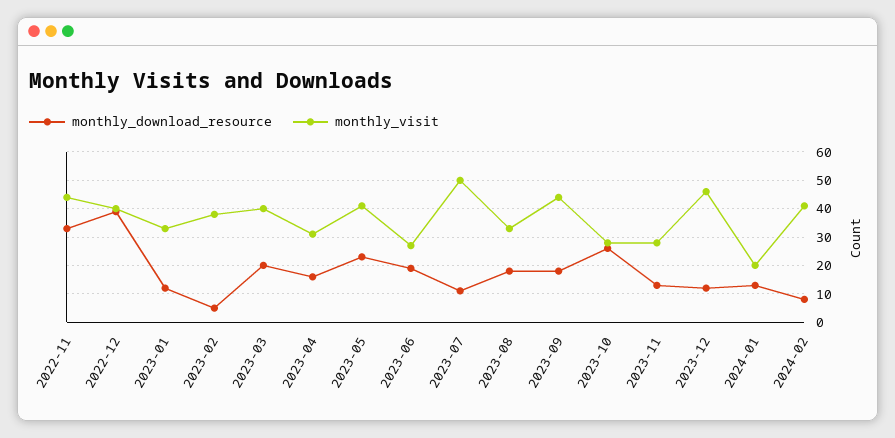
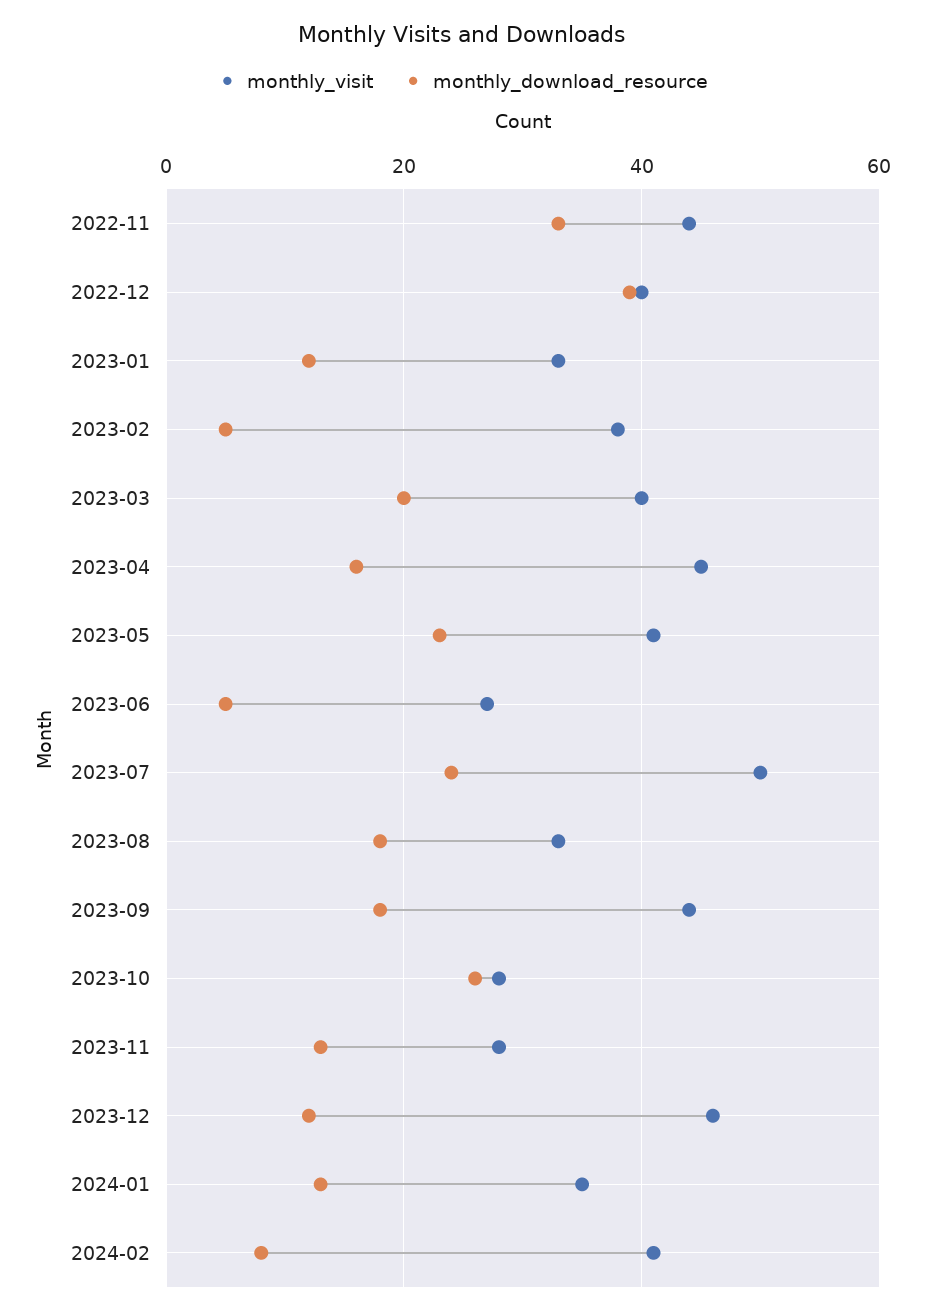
  {
    "monthly_download_resource": {
      "2022-11": 35,
      "2022-12": 40,
      "2023-01": 10,
      "2023-02": 5,
      "2023-03": 20,
      "2023-04": 15,
      "2023-05": 25,
-     "2023-06": 20,
+     "2023-06": 5,
-     "2023-07": 10,
+     "2023-07": 25,
      "2023-08": 20,
      "2023-09": 20,
      "2023-10": 25,
      "2023-11": 15,
      "2023-12": 10,
      "2024-01": 15,
      "2024-02": 10
    },
    "monthly_visit": {
      "2022-11": 45,
      "2022-12": 40,
      "2023-01": 35,
      "2023-02": 40,
      "2023-03": 40,
-     "2023-04": 30,
+     "2023-04": 45,
      "2023-05": 40,
      "2023-06": 25,
      "2023-07": 50,
      "2023-08": 35,
      "2023-09": 45,
      "2023-10": 30,
      "2023-11": 30,
      "2023-12": 45,
-     "2024-01": 20,
+     "2024-01": 35,
      "2024-02": 40
    }
  }

